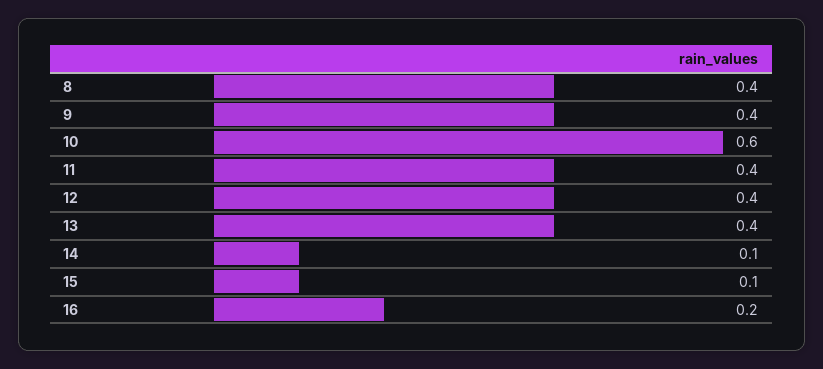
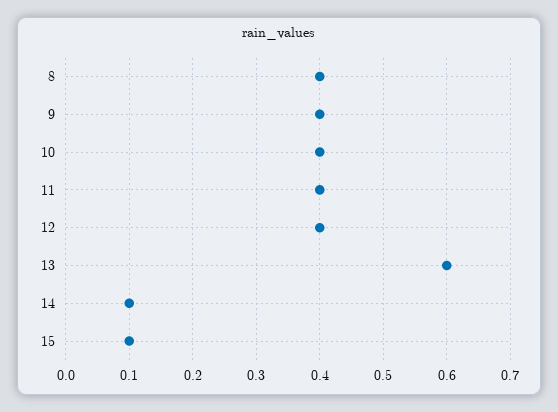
  {
    "8": 0.4,
    "9": 0.4,
-   "10": 0.6,
+   "10": 0.4,
    "11": 0.4,
    "12": 0.4,
-   "13": 0.4,
+   "13": 0.6,
    "14": 0.1,
-   "15": 0.1,
+   "15": 0.1
-   "16": 0.2
  }

